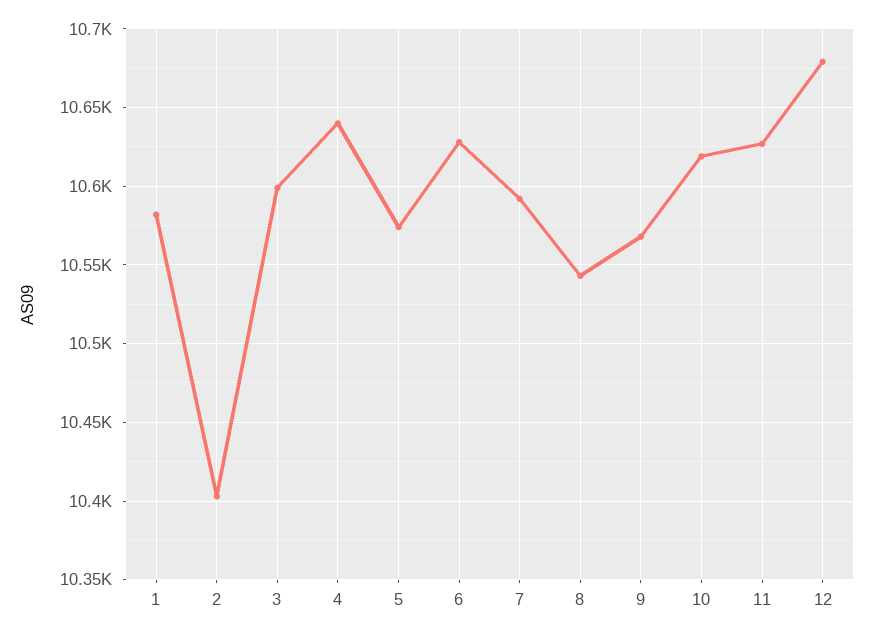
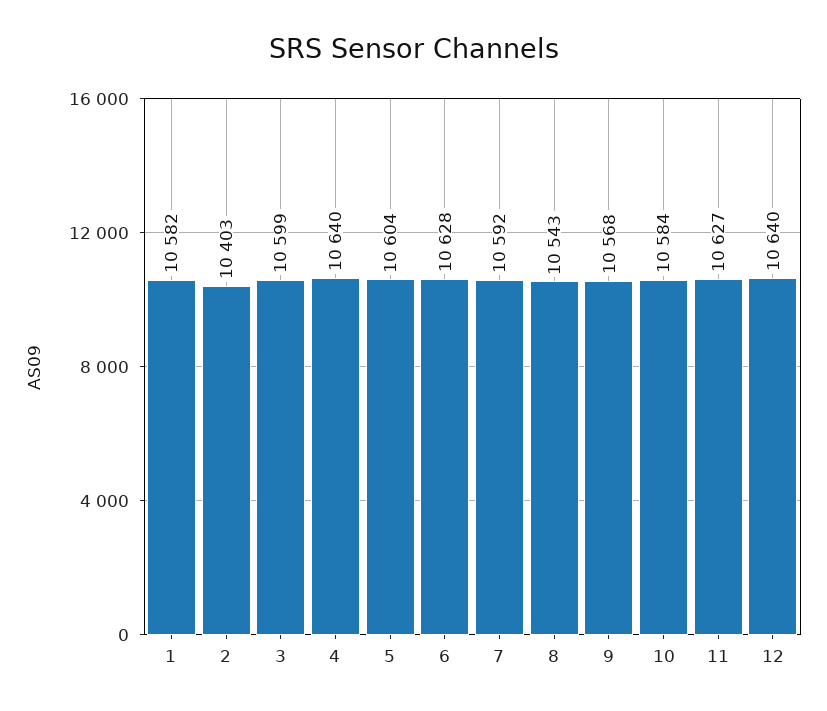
  {
    "1": 10582,
    "2": 10403,
    "3": 10599,
    "4": 10640,
-   "5": 10575,
+   "5": 10604,
    "6": 10628,
    "7": 10592,
    "8": 10543,
    "9": 10568,
-   "10": 10620,
+   "10": 10584,
    "11": 10627,
-   "12": 10680
+   "12": 10640
  }

